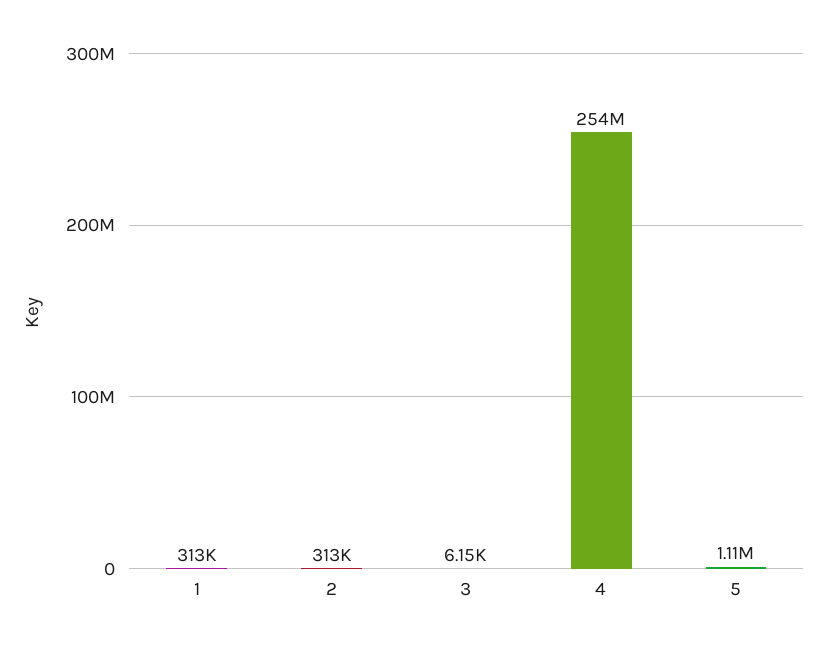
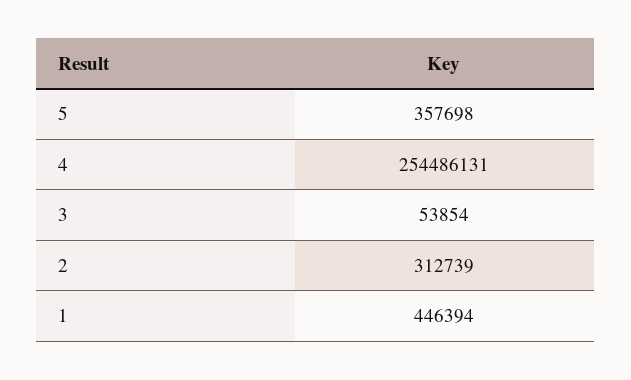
  {
-   "1": 313000,
+   "1": 446394,
    "2": 312739,
-   "3": 6150,
+   "3": 53854,
    "4": 254486131,
-   "5": 1110000
+   "5": 357698
  }

